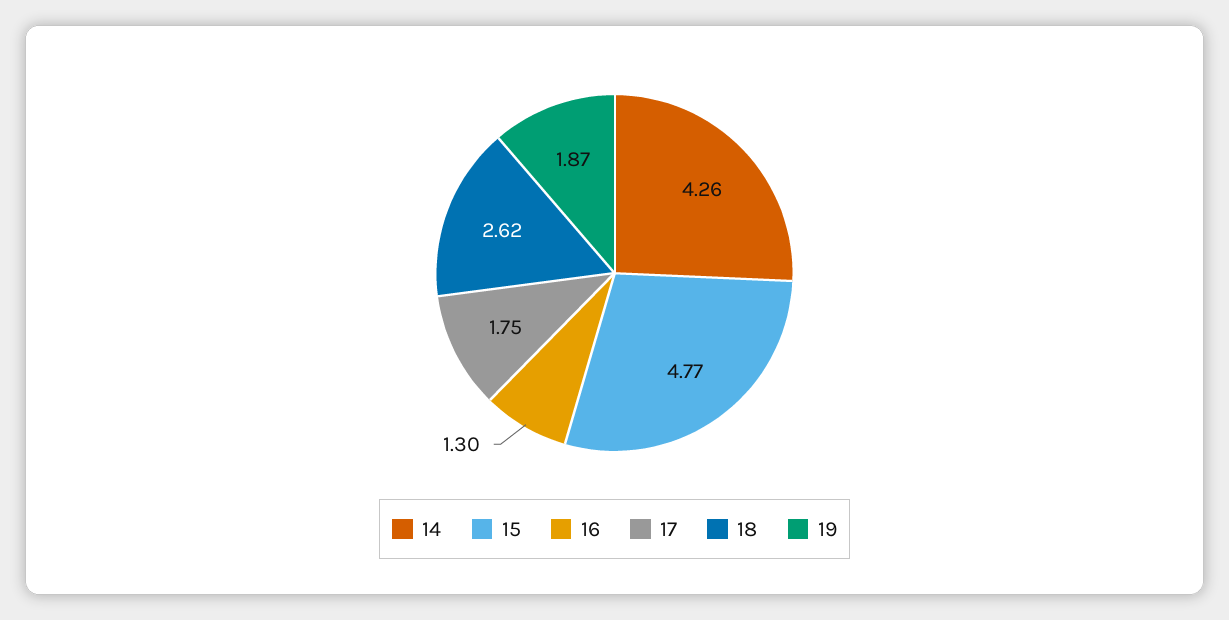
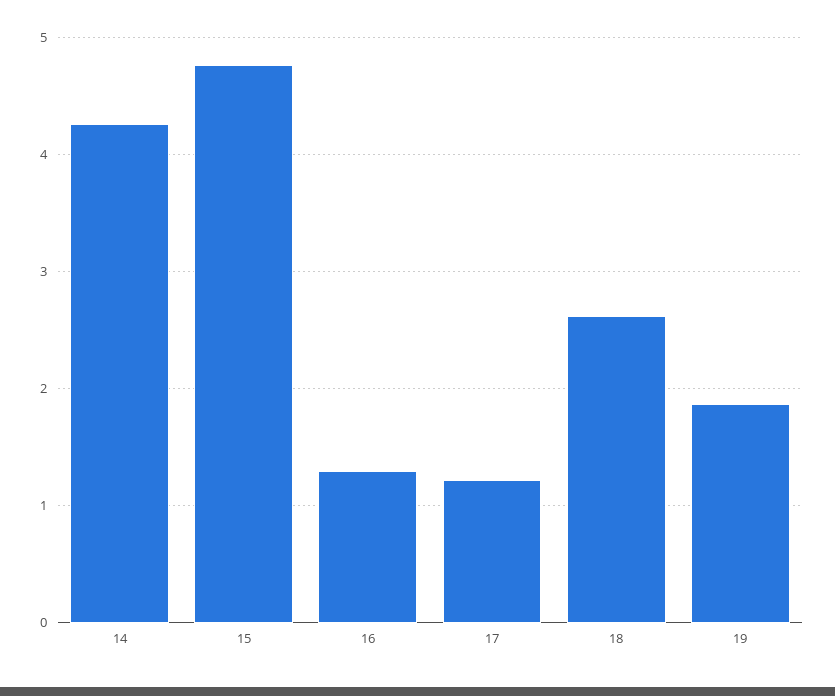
  {
    "14": 4.26,
    "15": 4.77,
    "16": 1.3,
-   "17": 1.75,
+   "17": 1.2,
    "18": 2.62,
    "19": 1.87
  }

